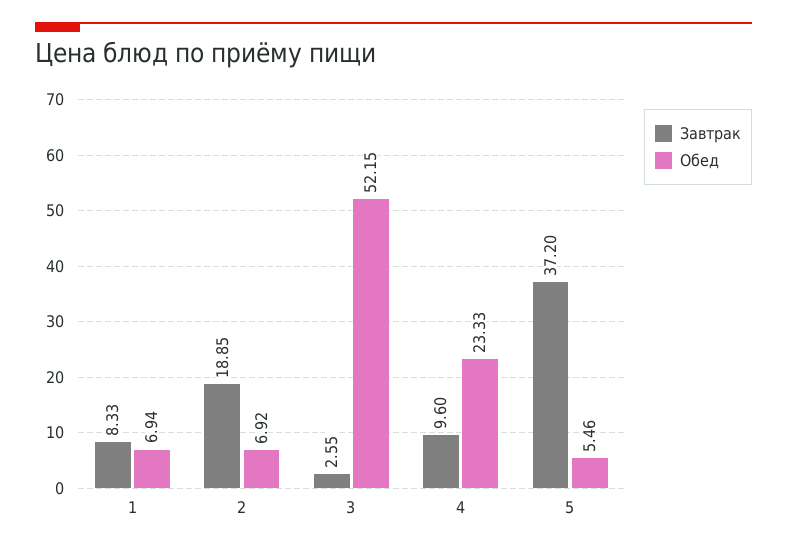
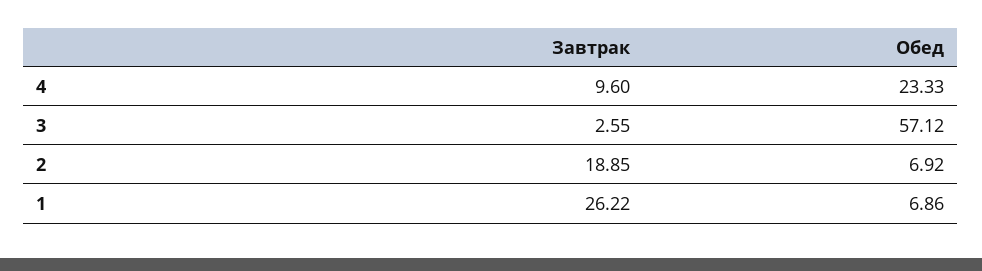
  {
    "Завтрак": {
-     "1": 8.33,
+     "1": 26.22,
      "2": 18.85,
      "3": 2.55,
-     "4": 9.6,
+     "4": 9.6
-     "5": 37.2
    },
    "Обед": {
-     "1": 6.94,
+     "1": 6.86,
      "2": 6.92,
-     "3": 52.15,
+     "3": 57.12,
-     "4": 23.33,
+     "4": 23.33
-     "5": 5.46
    }
  }

